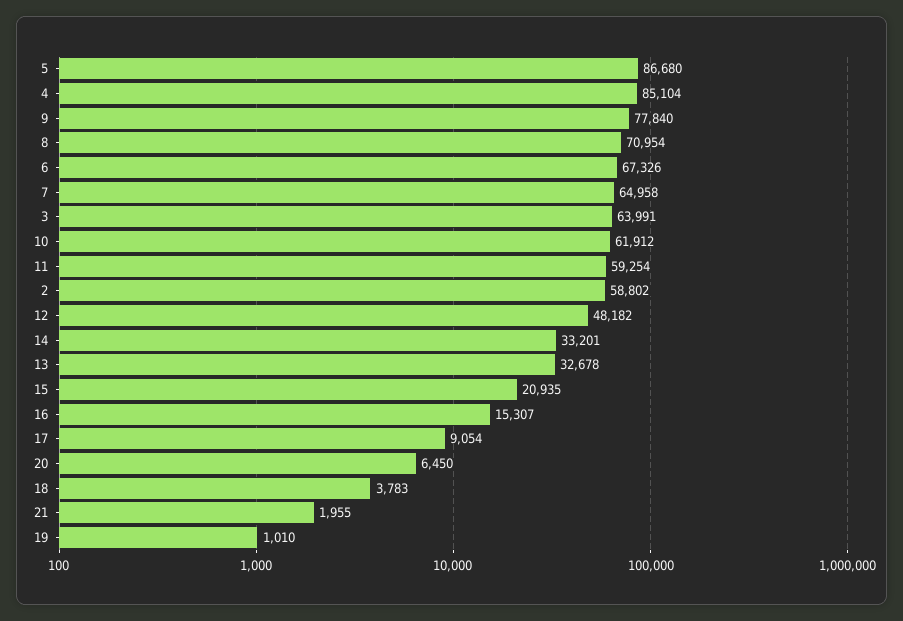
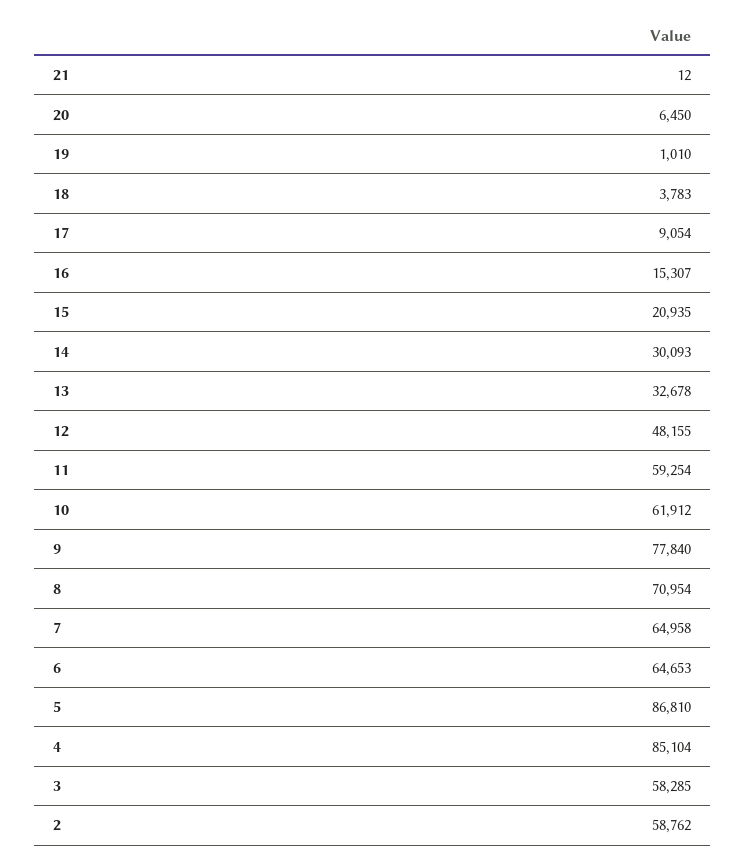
  {
-   "5": 86680,
+   "5": 86810,
    "4": 85104,
    "9": 77840,
    "8": 70954,
-   "6": 67326,
+   "6": 64653,
    "7": 64958,
-   "3": 63991,
+   "3": 58285,
    "10": 61912,
    "11": 59254,
-   "2": 58802,
+   "2": 58762,
-   "12": 48182,
+   "12": 48155,
-   "14": 33201,
+   "14": 30093,
    "13": 32678,
    "15": 20935,
    "16": 15307,
    "17": 9054,
    "20": 6450,
    "18": 3783,
-   "21": 1955,
+   "21": 12,
    "19": 1010
  }

